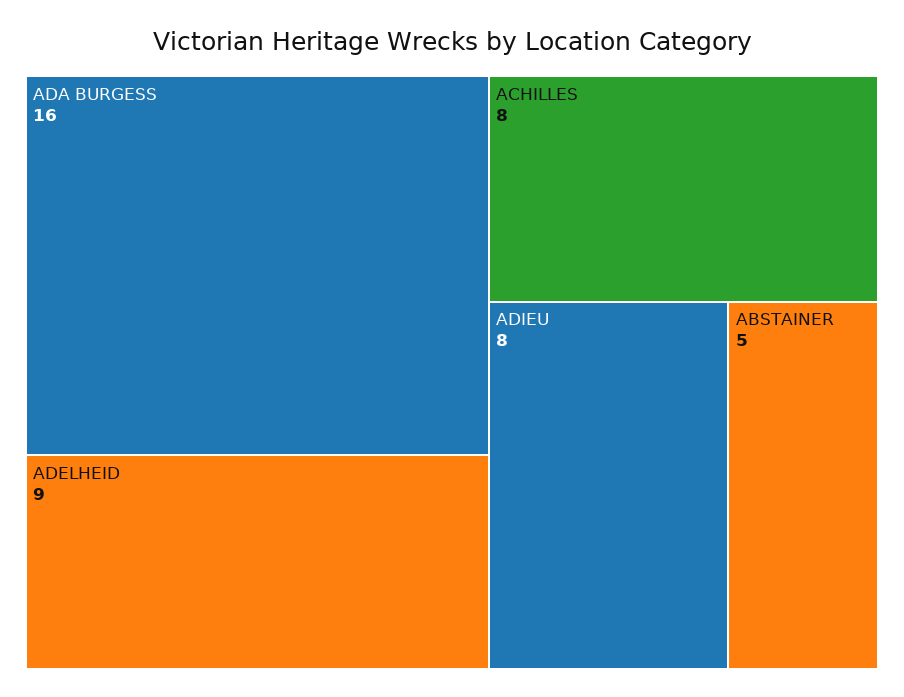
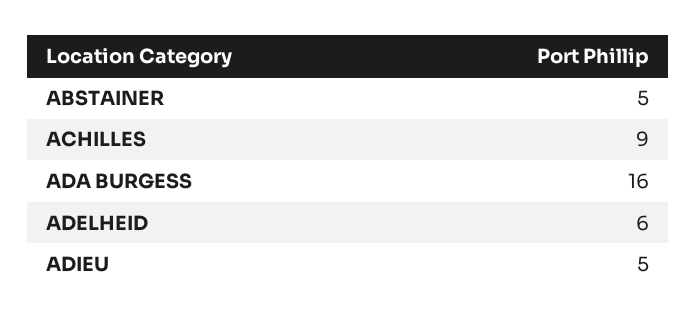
  {
    "ADA BURGESS": 16,
-   "ADELHEID": 9,
+   "ADELHEID": 6,
-   "ACHILLES": 8,
+   "ACHILLES": 9,
-   "ADIEU": 8,
+   "ADIEU": 5,
    "ABSTAINER": 5
  }

